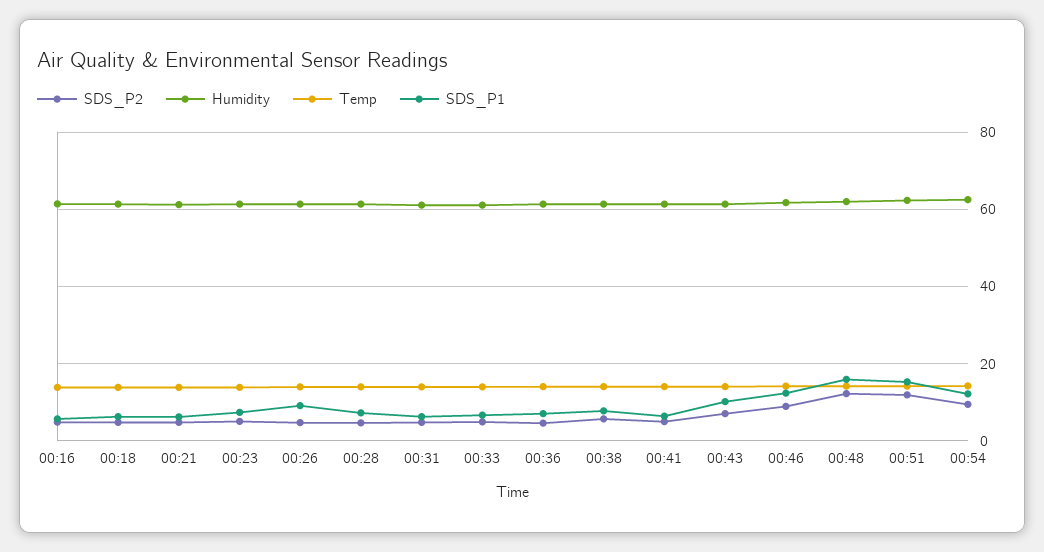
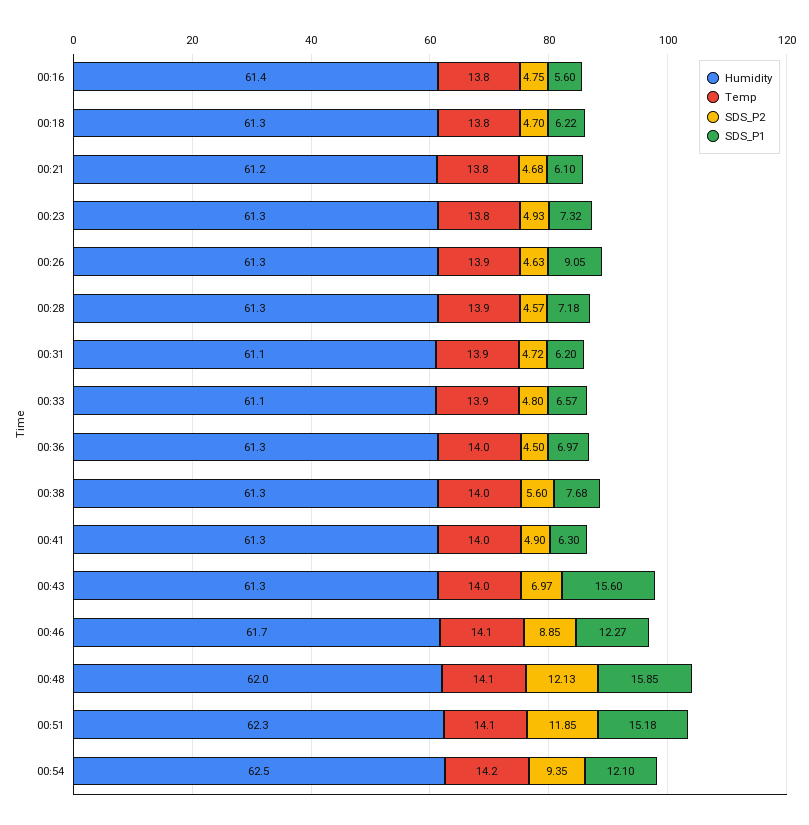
  {
    "SDS_P2": {
      "00:16": 4.75,
      "00:18": 4.7,
      "00:21": 4.68,
      "00:23": 4.93,
      "00:26": 4.63,
      "00:28": 4.57,
      "00:31": 4.72,
      "00:33": 4.8,
      "00:36": 4.5,
      "00:38": 5.6,
      "00:41": 4.9,
      "00:43": 6.97,
      "00:46": 8.85,
      "00:48": 12.13,
      "00:51": 11.85,
      "00:54": 9.35
    },
    "Humidity": {
      "00:16": 61.4,
      "00:18": 61.3,
      "00:21": 61.2,
      "00:23": 61.3,
      "00:26": 61.3,
      "00:28": 61.3,
      "00:31": 61.1,
      "00:33": 61.1,
      "00:36": 61.3,
      "00:38": 61.3,
      "00:41": 61.3,
      "00:43": 61.3,
      "00:46": 61.7,
      "00:48": 62,
      "00:51": 62.3,
      "00:54": 62.5
    },
    "Temp": {
      "00:16": 13.8,
      "00:18": 13.8,
      "00:21": 13.8,
      "00:23": 13.8,
      "00:26": 13.9,
      "00:28": 13.9,
      "00:31": 13.9,
      "00:33": 13.9,
      "00:36": 14,
      "00:38": 14,
      "00:41": 14,
      "00:43": 14,
      "00:46": 14.1,
      "00:48": 14.1,
      "00:51": 14.1,
      "00:54": 14.2
    },
    "SDS_P1": {
      "00:16": 5.6,
      "00:18": 6.22,
      "00:21": 6.1,
      "00:23": 7.32,
      "00:26": 9.05,
      "00:28": 7.18,
      "00:31": 6.2,
      "00:33": 6.57,
      "00:36": 6.97,
      "00:38": 7.68,
      "00:41": 6.3,
-     "00:43": 10,
+     "00:43": 15.6,
      "00:46": 12.27,
      "00:48": 15.85,
      "00:51": 15.18,
      "00:54": 12.1
    }
  }

